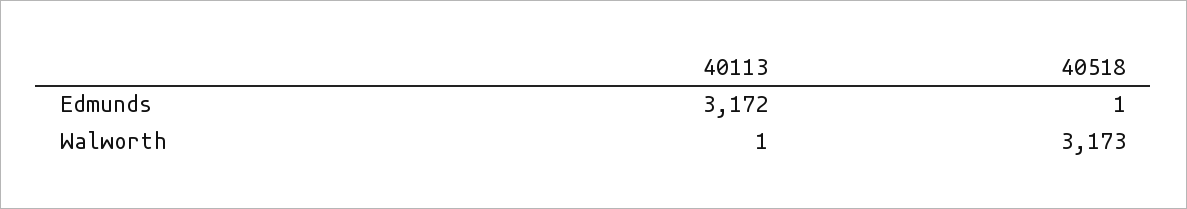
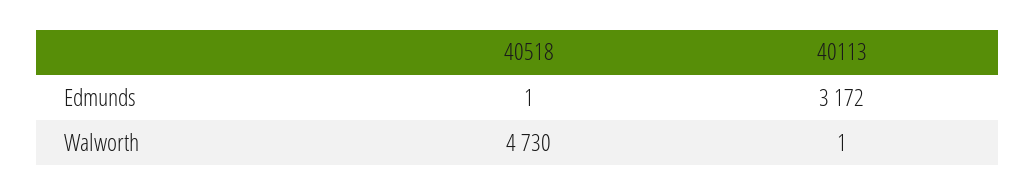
  {
    "40113": {
      "Edmunds": 3172,
      "Walworth": 1
    },
    "40518": {
      "Edmunds": 1,
-     "Walworth": 3173
+     "Walworth": 4730
    }
  }

